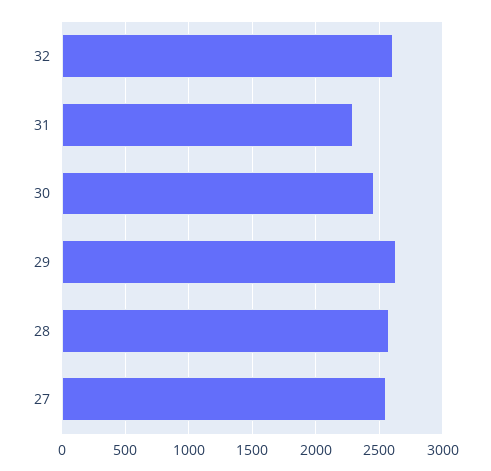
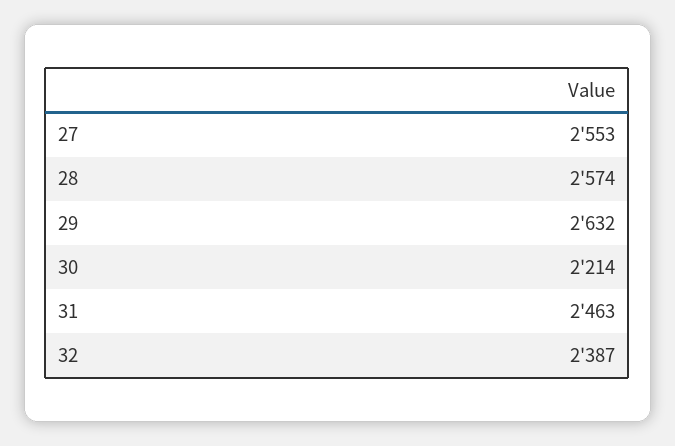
  {
-   "32": 2600,
+   "32": 2387,
-   "31": 2300,
+   "31": 2463,
-   "30": 2450,
+   "30": 2214,
    "29": 2632,
    "28": 2574,
    "27": 2553
  }

